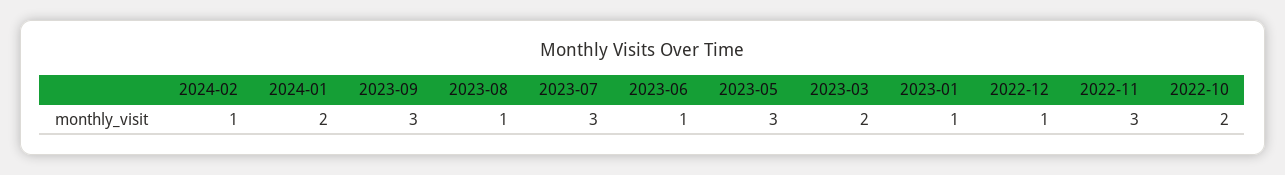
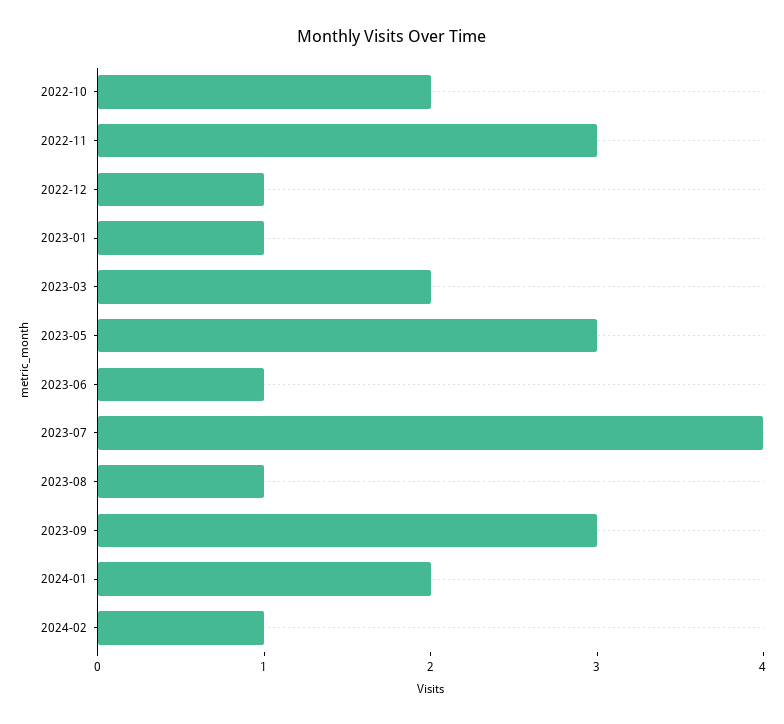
  {
    "2024-02": 1,
    "2024-01": 2,
    "2023-09": 3,
    "2023-08": 1,
-   "2023-07": 3,
+   "2023-07": 4,
    "2023-06": 1,
    "2023-05": 3,
    "2023-03": 2,
    "2023-01": 1,
    "2022-12": 1,
    "2022-11": 3,
    "2022-10": 2
  }

